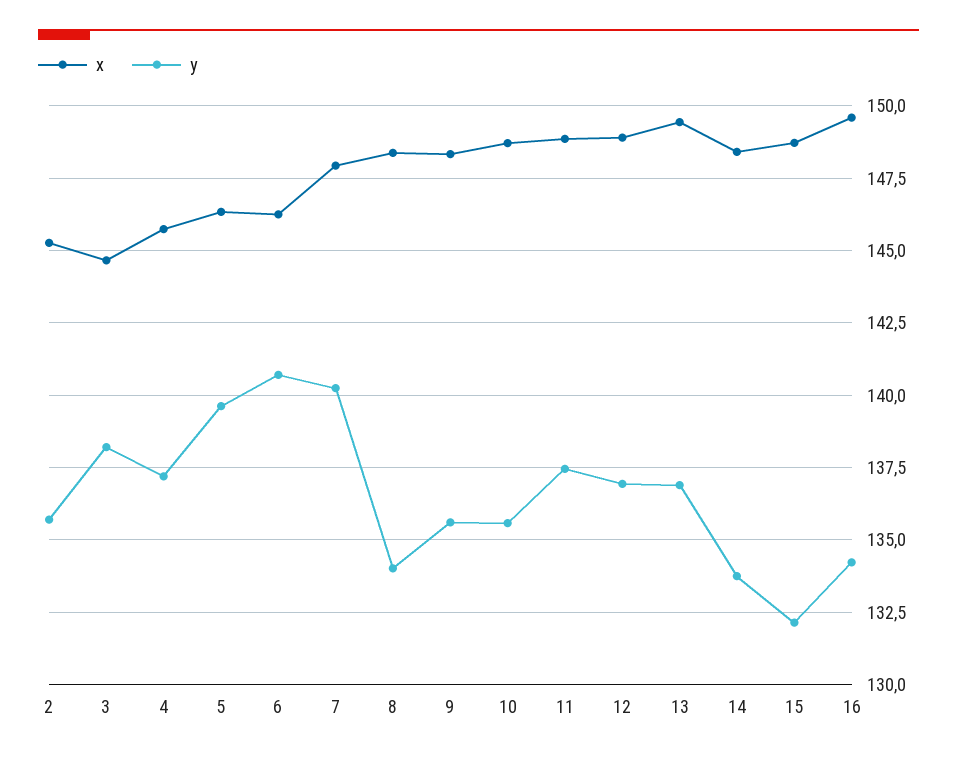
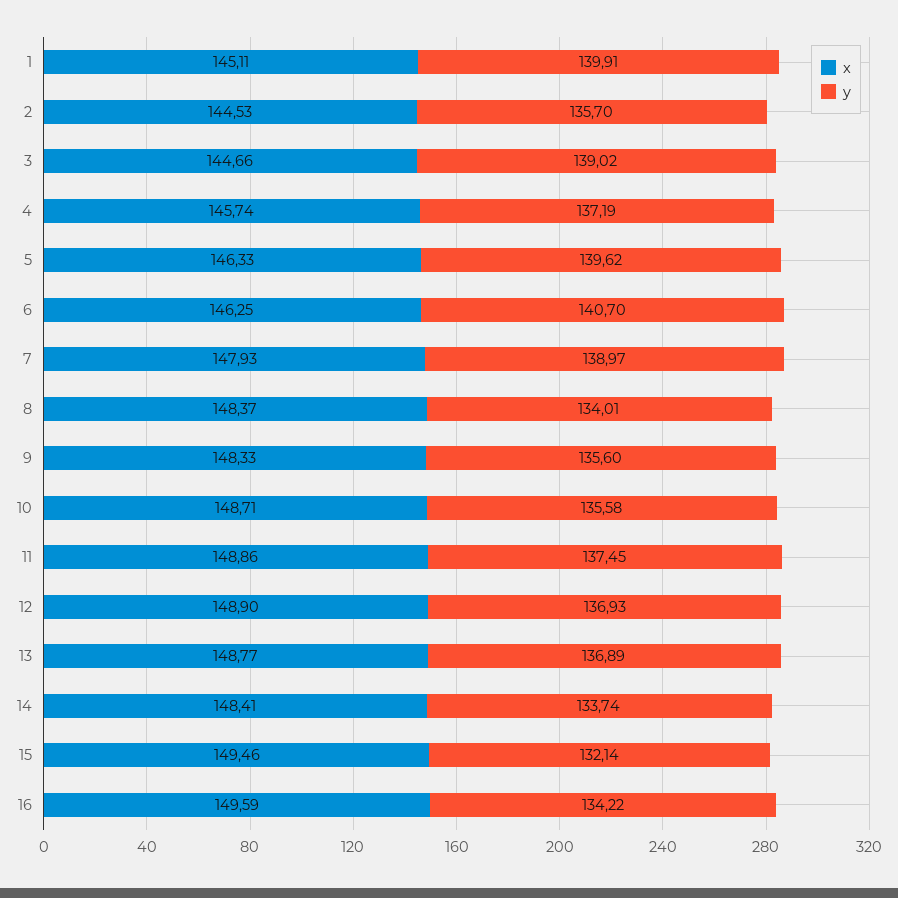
  {
    "x": {
-     "2": 145.25,
+     "2": 144.53,
      "3": 144.66,
      "4": 145.74,
      "5": 146.33,
      "6": 146.25,
      "7": 147.93,
      "8": 148.37,
      "9": 148.33,
      "10": 148.71,
      "11": 148.86,
      "12": 148.9,
-     "13": 149.5,
+     "13": 148.77,
      "14": 148.41,
-     "15": 148.75,
+     "15": 149.46,
-     "16": 149.59
+     "16": 149.59,
+     "1": 145.11
    },
    "y": {
      "2": 135.7,
-     "3": 138.25,
+     "3": 139.02,
      "4": 137.19,
      "5": 139.62,
      "6": 140.7,
-     "7": 140.25,
+     "7": 138.97,
      "8": 134.01,
      "9": 135.6,
      "10": 135.58,
      "11": 137.45,
      "12": 136.93,
      "13": 136.89,
      "14": 133.74,
      "15": 132.14,
-     "16": 134.22
+     "16": 134.22,
+     "1": 139.91
    }
  }

